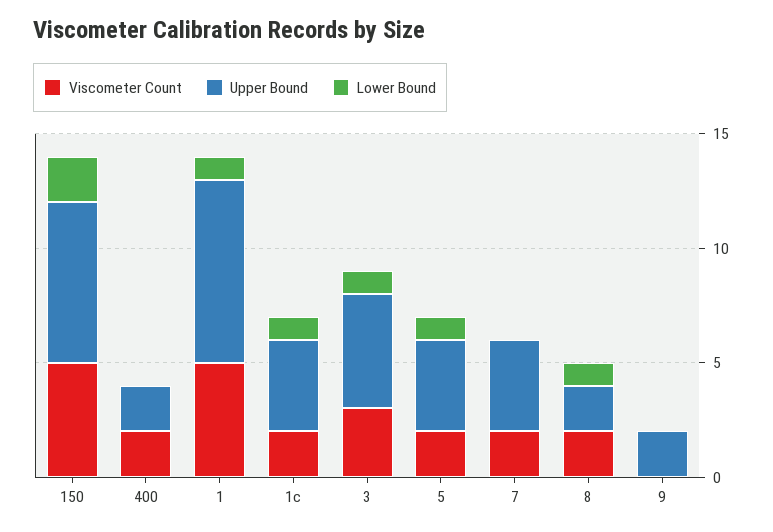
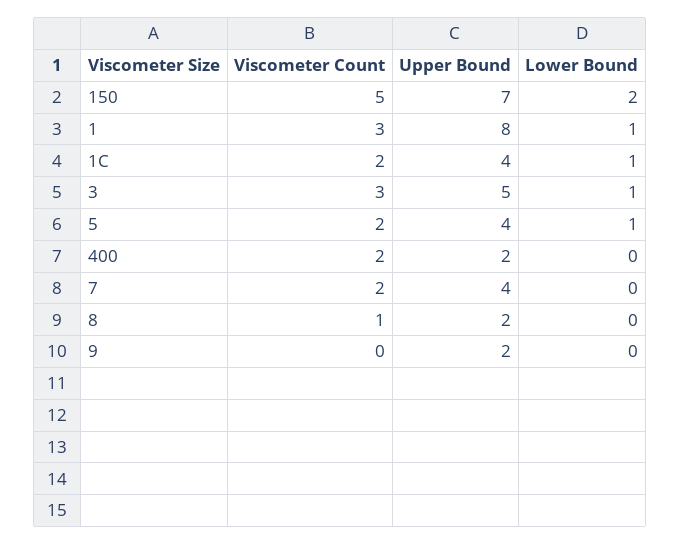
  {
    "Viscometer Count": {
      "150": 5,
      "400": 2,
-     "1": 5,
+     "1": 3,
      "1c": 2,
      "3": 3,
      "5": 2,
      "7": 2,
-     "8": 2,
+     "8": 1,
      "9": 0
    },
    "Upper Bound": {
      "150": 7,
      "400": 2,
      "1": 8,
      "1c": 4,
      "3": 5,
      "5": 4,
      "7": 4,
      "8": 2,
      "9": 2
    },
    "Lower Bound": {
      "150": 2,
      "400": 0,
      "1": 1,
      "1c": 1,
      "3": 1,
      "5": 1,
      "7": 0,
-     "8": 1,
+     "8": 0,
      "9": 0
    }
  }

